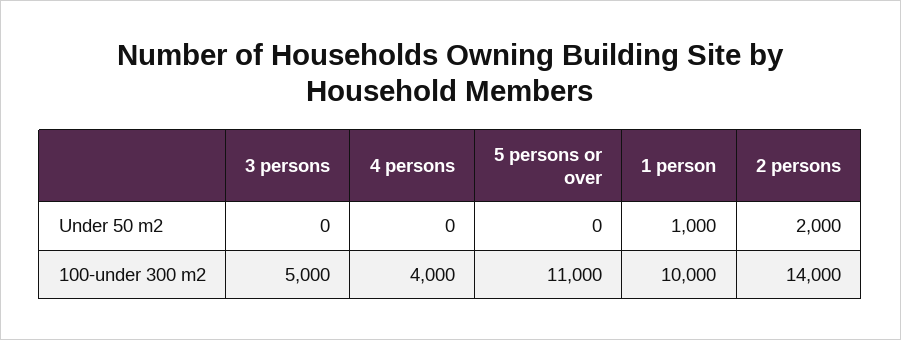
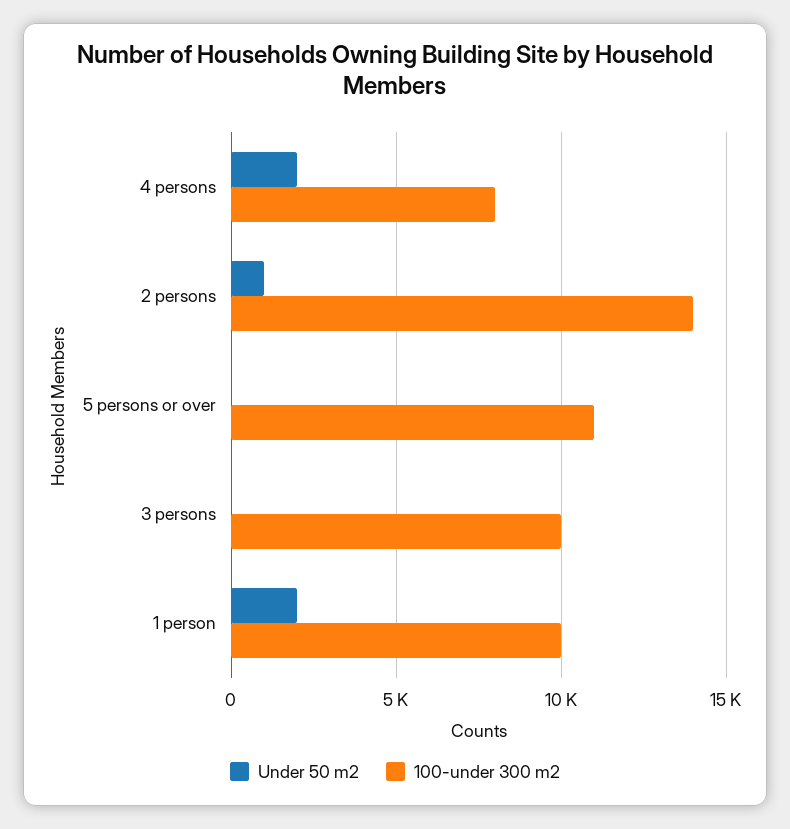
  {
    "Under 50 m2": {
      "3 persons": 0,
-     "4 persons": 0,
+     "4 persons": 2000,
      "5 persons or over": 0,
-     "1 person": 1000,
+     "1 person": 2000,
-     "2 persons": 2000
+     "2 persons": 1000
    },
    "100-under 300 m2": {
-     "3 persons": 5000,
+     "3 persons": 10000,
-     "4 persons": 4000,
+     "4 persons": 8000,
      "5 persons or over": 11000,
      "1 person": 10000,
      "2 persons": 14000
    }
  }

